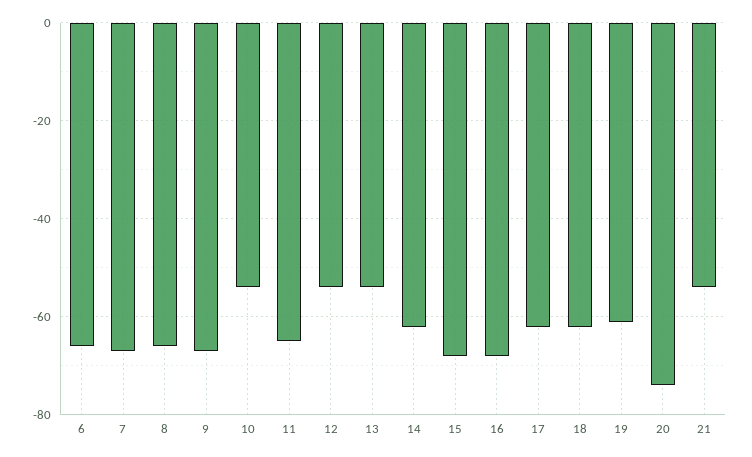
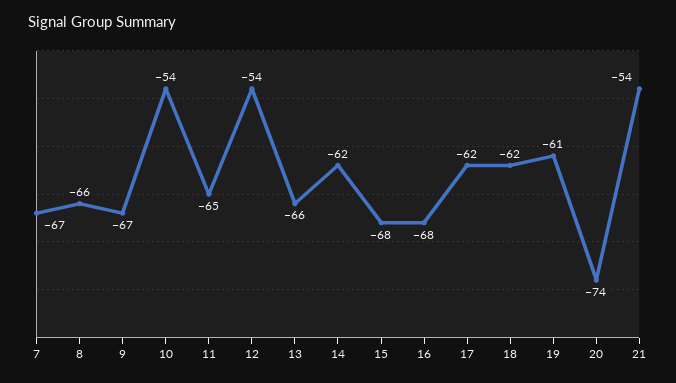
  {
-   "6": -65,
    "7": -67,
    "8": -66,
    "9": -67,
    "10": -54,
    "11": -65,
    "12": -54,
-   "13": -55,
+   "13": -66,
    "14": -62,
    "15": -68,
    "16": -68,
    "17": -62,
    "18": -62,
    "19": -61,
    "20": -74,
    "21": -54
  }

